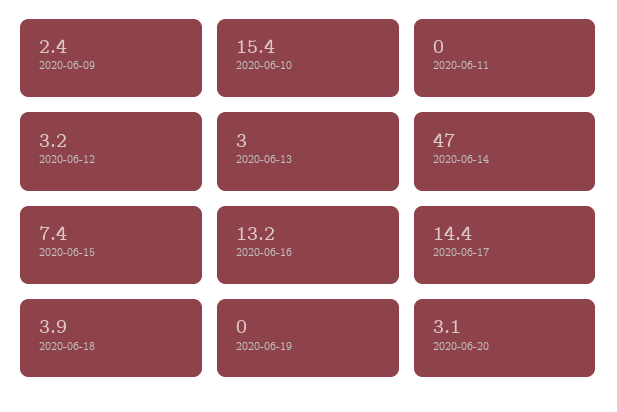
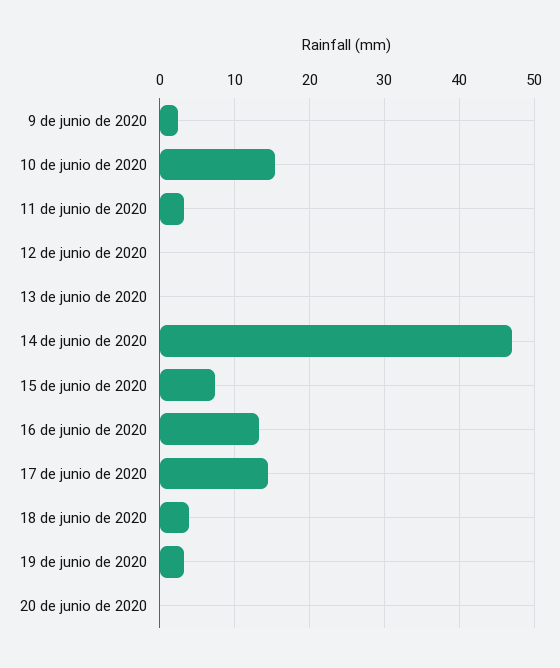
  {
    "2020-06-09": 2.4,
    "2020-06-10": 15.4,
-   "2020-06-11": 0,
+   "2020-06-11": 3,
-   "2020-06-12": 3.2,
+   "2020-06-12": 0,
-   "2020-06-13": 3,
+   "2020-06-13": 0,
    "2020-06-14": 47,
    "2020-06-15": 7.4,
    "2020-06-16": 13.2,
    "2020-06-17": 14.4,
    "2020-06-18": 3.9,
-   "2020-06-19": 0,
+   "2020-06-19": 3,
-   "2020-06-20": 3.1
+   "2020-06-20": 0
  }

